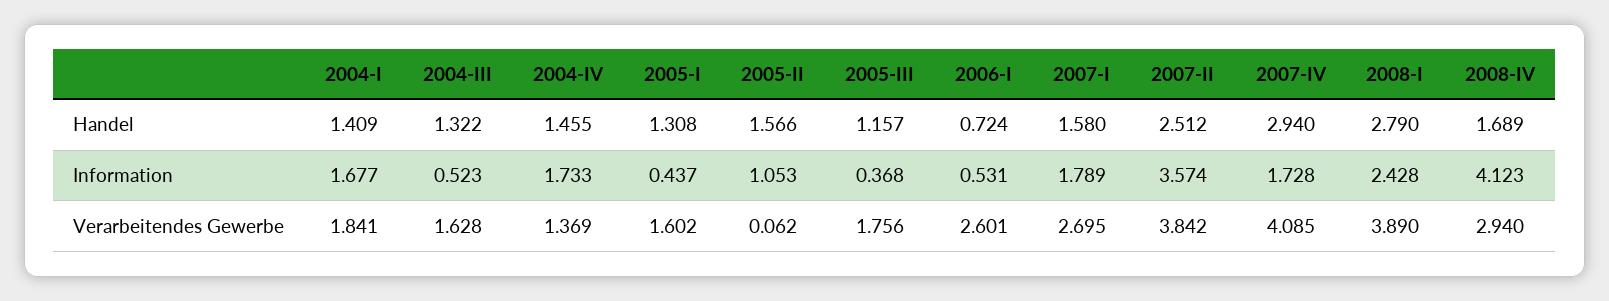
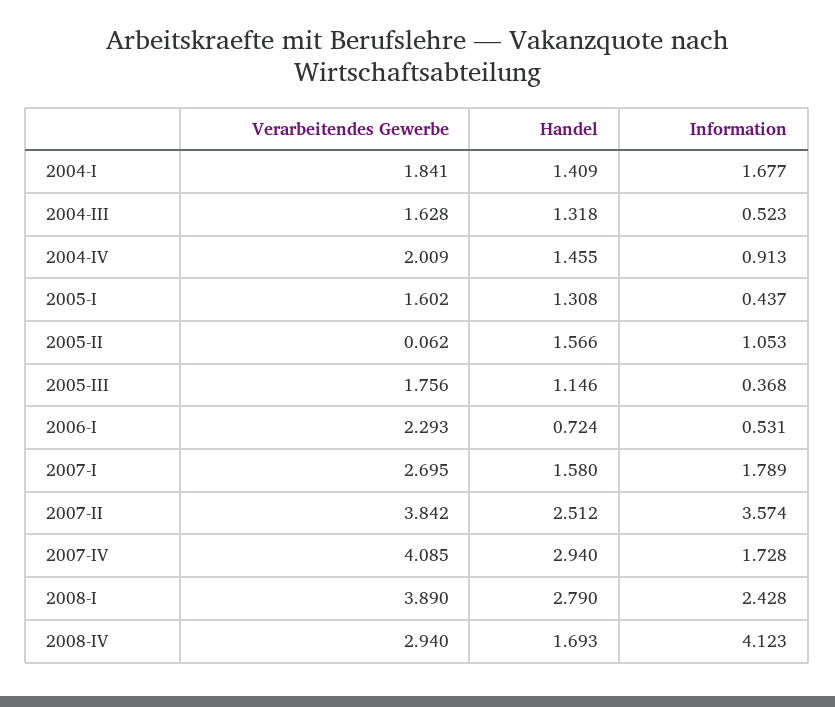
  {
    "2004-I": {
      "Handel": 1.409,
      "Information": 1.677,
      "Verarbeitendes Gewerbe": 1.841
    },
    "2004-III": {
-     "Handel": 1.322,
+     "Handel": 1.318,
      "Information": 0.523,
      "Verarbeitendes Gewerbe": 1.628
    },
    "2004-IV": {
      "Handel": 1.455,
-     "Information": 1.733,
+     "Information": 0.913,
-     "Verarbeitendes Gewerbe": 1.369
+     "Verarbeitendes Gewerbe": 2.009
    },
    "2005-I": {
      "Handel": 1.308,
      "Information": 0.437,
      "Verarbeitendes Gewerbe": 1.602
    },
    "2005-II": {
      "Handel": 1.566,
      "Information": 1.053,
      "Verarbeitendes Gewerbe": 0.062
    },
    "2005-III": {
-     "Handel": 1.157,
+     "Handel": 1.146,
      "Information": 0.368,
      "Verarbeitendes Gewerbe": 1.756
    },
    "2006-I": {
      "Handel": 0.724,
      "Information": 0.531,
-     "Verarbeitendes Gewerbe": 2.601
+     "Verarbeitendes Gewerbe": 2.293
    },
    "2007-I": {
      "Handel": 1.58,
      "Information": 1.789,
      "Verarbeitendes Gewerbe": 2.695
    },
    "2007-II": {
      "Handel": 2.512,
      "Information": 3.574,
      "Verarbeitendes Gewerbe": 3.842
    },
    "2007-IV": {
      "Handel": 2.94,
      "Information": 1.728,
      "Verarbeitendes Gewerbe": 4.085
    },
    "2008-I": {
      "Handel": 2.79,
      "Information": 2.428,
      "Verarbeitendes Gewerbe": 3.89
    },
    "2008-IV": {
-     "Handel": 1.689,
+     "Handel": 1.693,
      "Information": 4.123,
      "Verarbeitendes Gewerbe": 2.94
    }
  }

